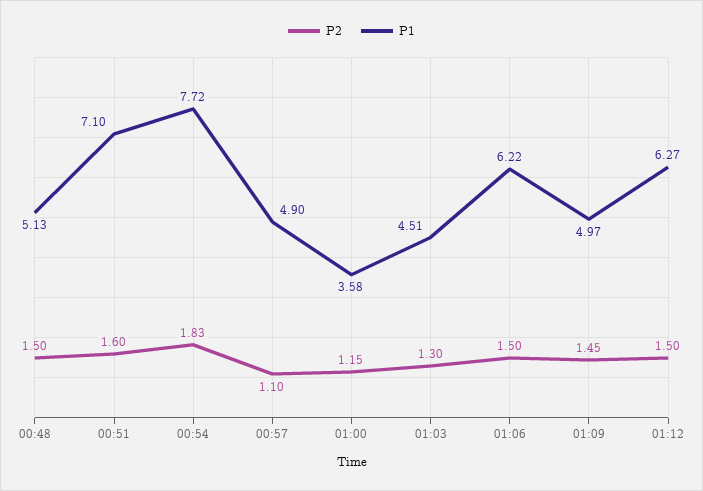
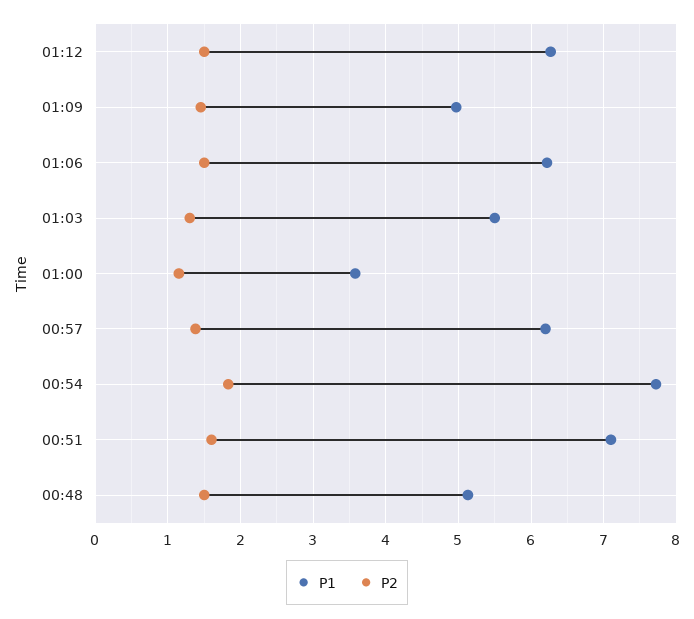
  {
    "P2": {
      "00:48": 1.5,
      "00:51": 1.6,
      "00:54": 1.83,
-     "00:57": 1.1,
+     "00:57": 1.4,
      "01:00": 1.15,
      "01:03": 1.3,
      "01:06": 1.5,
      "01:09": 1.45,
      "01:12": 1.5
    },
    "P1": {
      "00:48": 5.13,
      "00:51": 7.1,
      "00:54": 7.72,
-     "00:57": 4.9,
+     "00:57": 6.2,
      "01:00": 3.58,
-     "01:03": 4.51,
+     "01:03": 5.5,
      "01:06": 6.22,
      "01:09": 4.97,
      "01:12": 6.27
    }
  }

